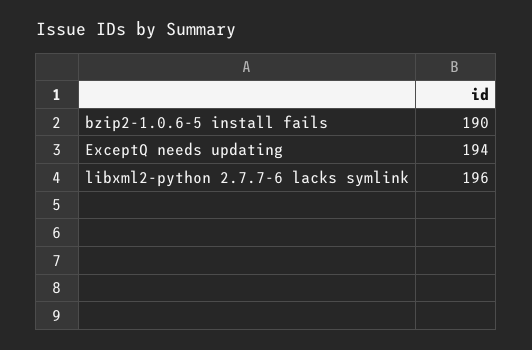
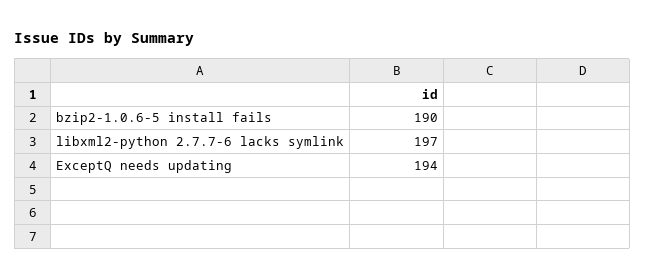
  {
    "bzip2-1.0.6-5 install fails": 190,
    "ExceptQ needs updating": 194,
-   "libxml2-python 2.7.7-6 lacks symlink": 196
+   "libxml2-python 2.7.7-6 lacks symlink": 197
  }

